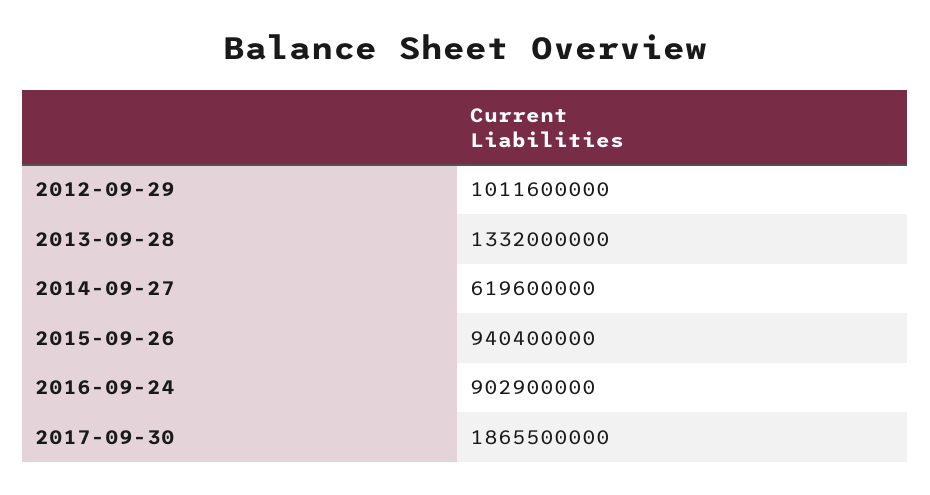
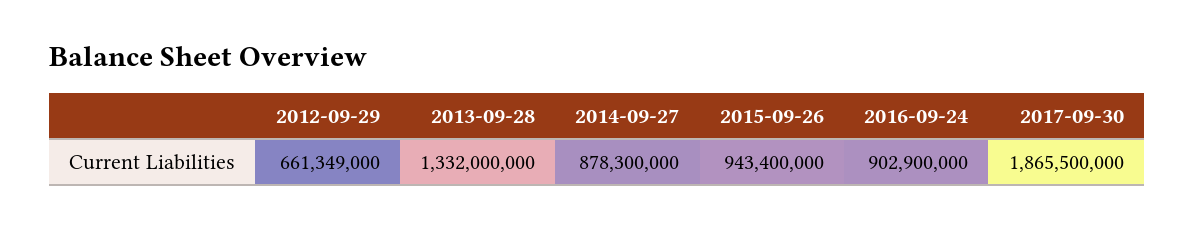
  {
-   "2012-09-29": 1011600000,
+   "2012-09-29": 661349000,
    "2013-09-28": 1332000000,
-   "2014-09-27": 619600000,
+   "2014-09-27": 878300000,
-   "2015-09-26": 940400000,
+   "2015-09-26": 943400000,
    "2016-09-24": 902900000,
    "2017-09-30": 1865500000
  }

